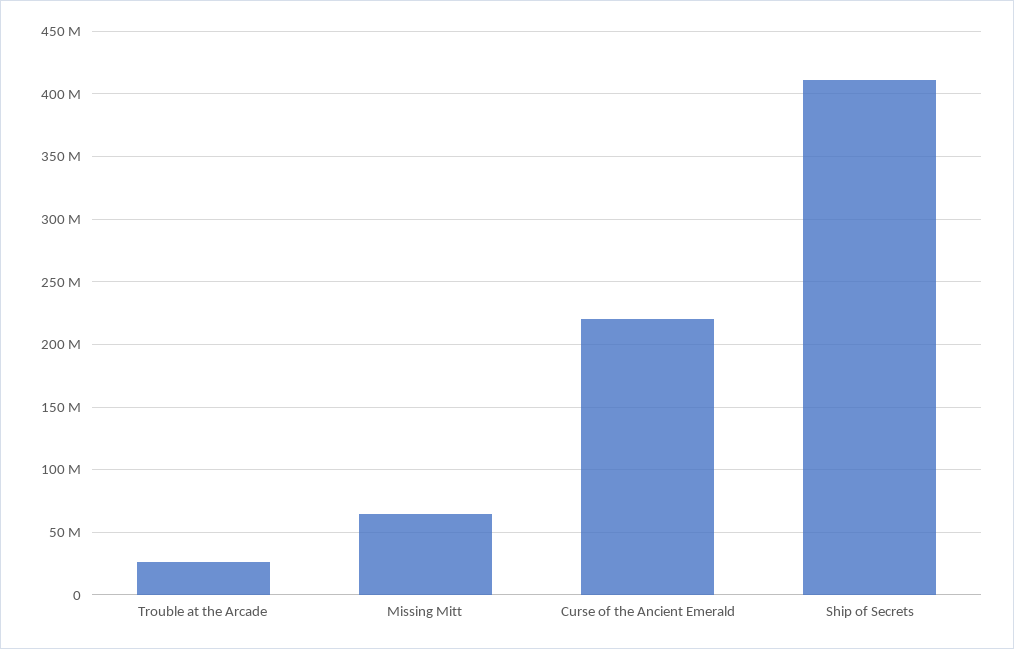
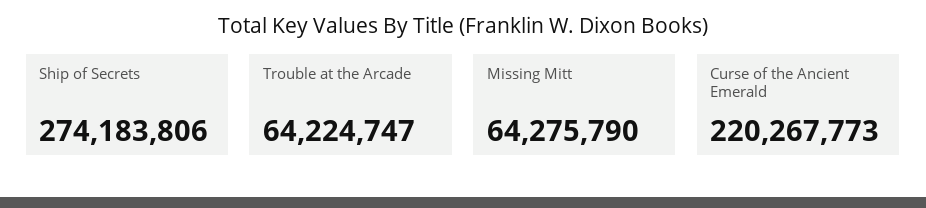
  {
-   "Trouble at the Arcade": 25000000,
+   "Trouble at the Arcade": 64224747,
    "Missing Mitt": 64275790,
    "Curse of the Ancient Emerald": 220267773,
-   "Ship of Secrets": 410000000
+   "Ship of Secrets": 274183806
  }

